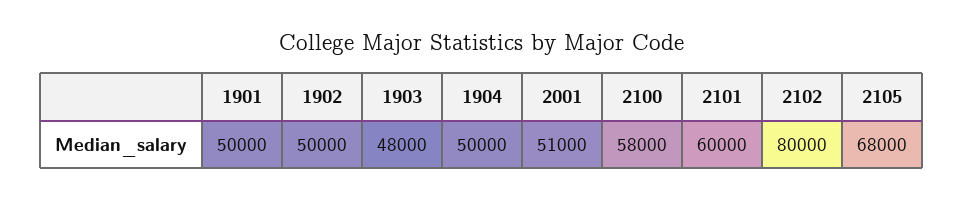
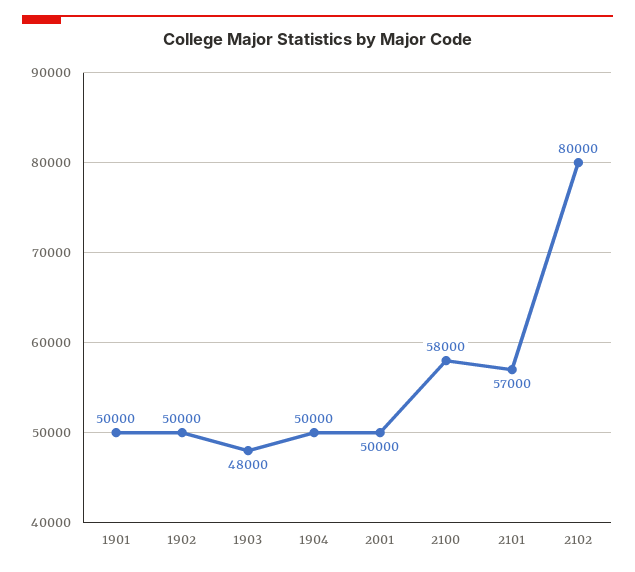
  {
    "1901": 50000,
    "1902": 50000,
    "1903": 48000,
    "1904": 50000,
-   "2001": 51000,
+   "2001": 50000,
    "2100": 58000,
-   "2101": 60000,
+   "2101": 57000,
-   "2102": 80000,
+   "2102": 80000
-   "2105": 68000
  }

